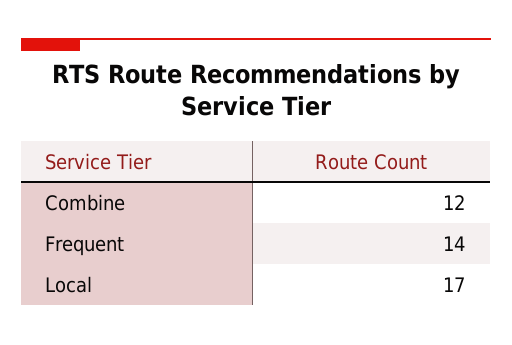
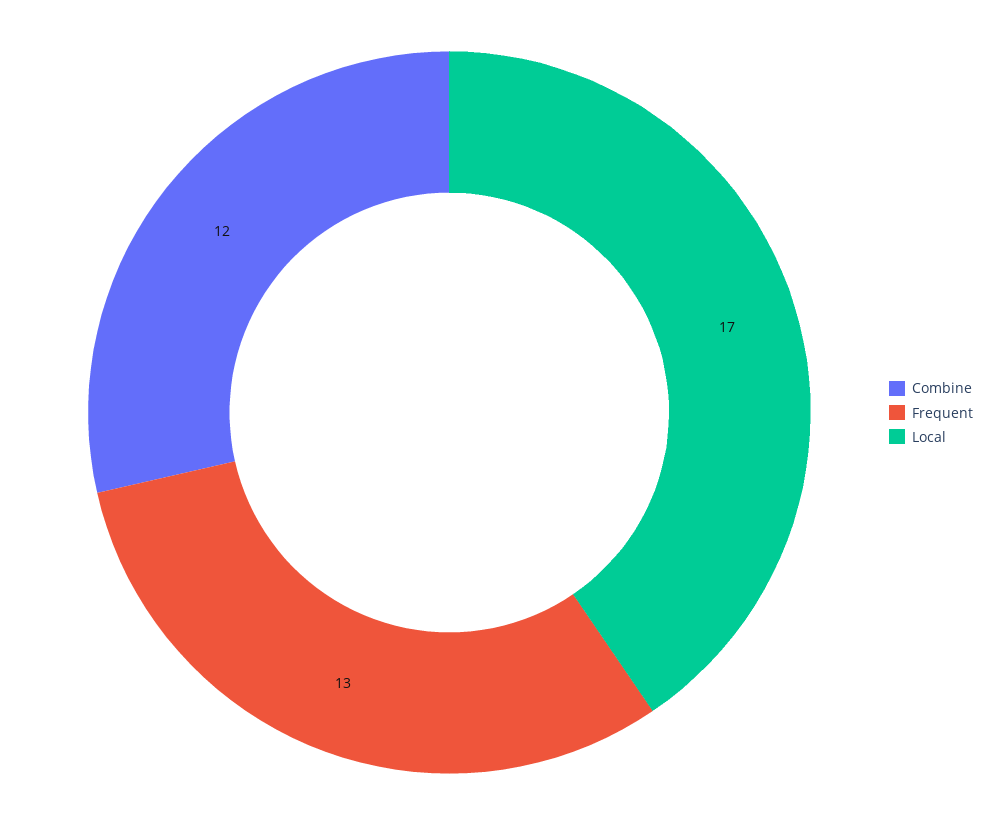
  {
    "Combine": 12,
-   "Frequent": 14,
+   "Frequent": 13,
    "Local": 17
  }

